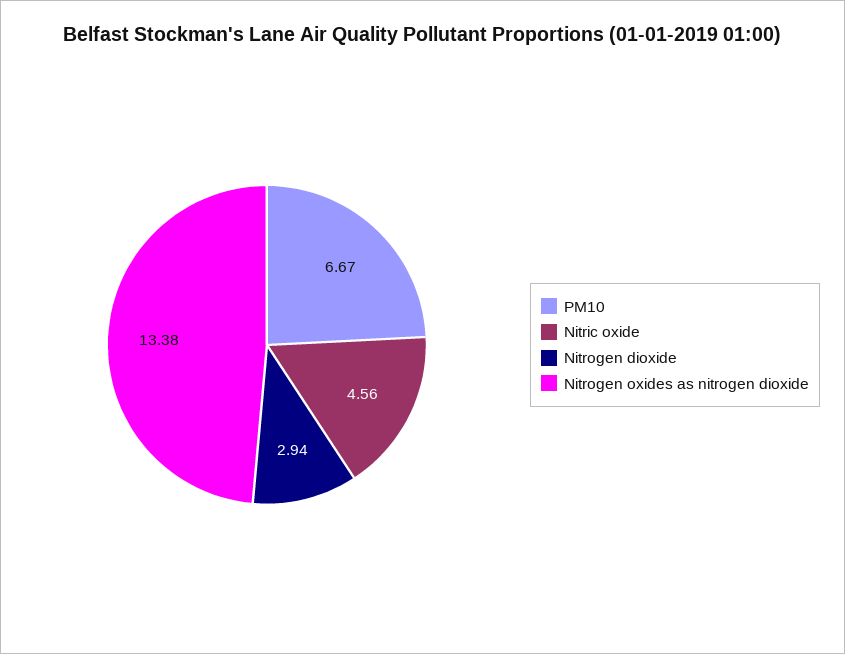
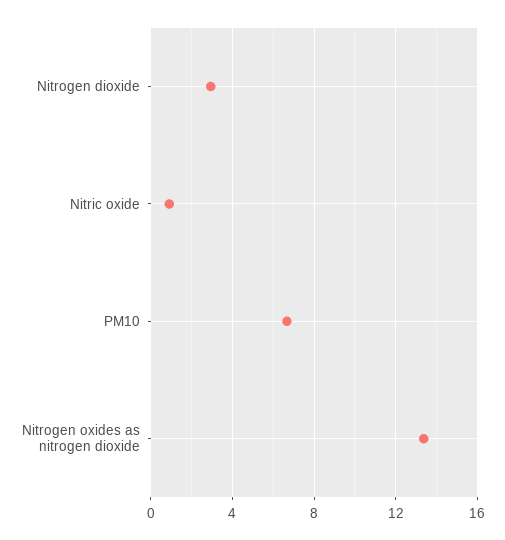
  {
    "PM10": 6.67,
-   "Nitric oxide": 4.56,
+   "Nitric oxide": 1,
    "Nitrogen dioxide": 2.94,
    "Nitrogen oxides as nitrogen dioxide": 13.38
  }

